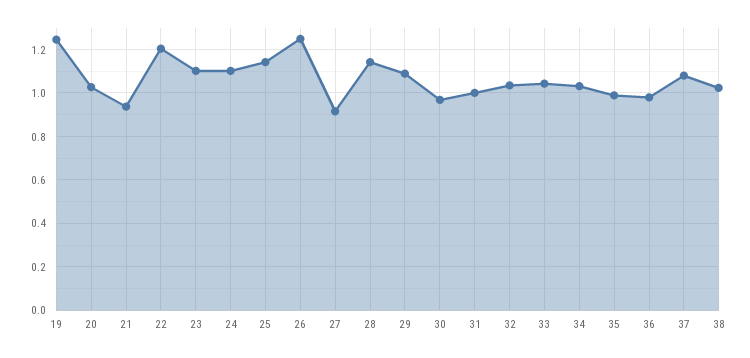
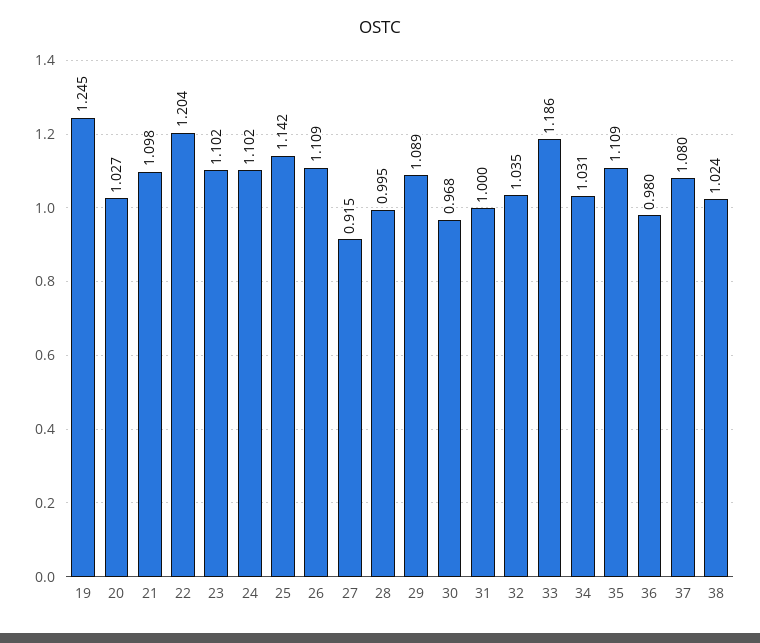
  {
    "19": 1.245,
    "20": 1.027,
-   "21": 0.95,
+   "21": 1.098,
    "22": 1.204,
    "23": 1.102,
    "24": 1.102,
    "25": 1.142,
-   "26": 1.25,
+   "26": 1.109,
    "27": 0.915,
-   "28": 1.15,
+   "28": 0.995,
    "29": 1.089,
    "30": 0.968,
    "31": 1,
    "32": 1.035,
-   "33": 1.05,
+   "33": 1.186,
    "34": 1.031,
-   "35": 1,
+   "35": 1.109,
    "36": 0.98,
    "37": 1.08,
    "38": 1.024
  }

